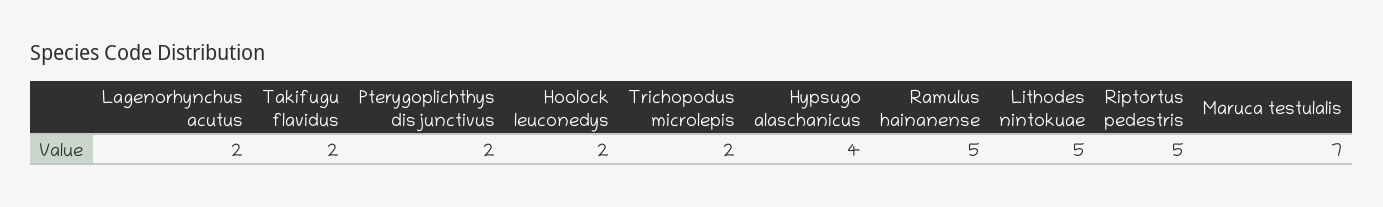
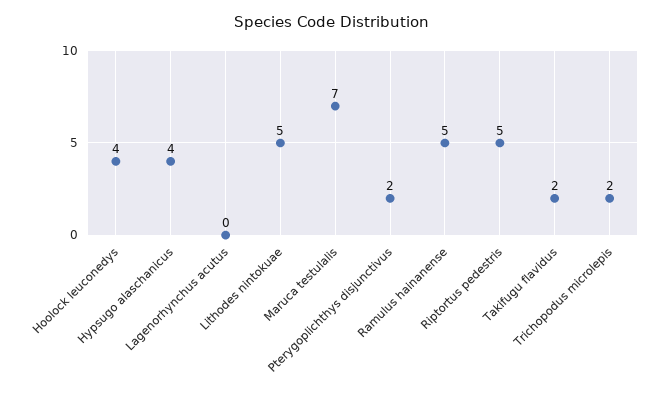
  {
-   "Lagenorhynchus acutus": 2,
+   "Lagenorhynchus acutus": 0,
    "Takifugu flavidus": 2,
    "Pterygoplichthys disjunctivus": 2,
-   "Hoolock leuconedys": 2,
+   "Hoolock leuconedys": 4,
    "Trichopodus microlepis": 2,
    "Hypsugo alaschanicus": 4,
    "Ramulus hainanense": 5,
    "Lithodes nintokuae": 5,
    "Riptortus pedestris": 5,
    "Maruca testulalis": 7
  }

